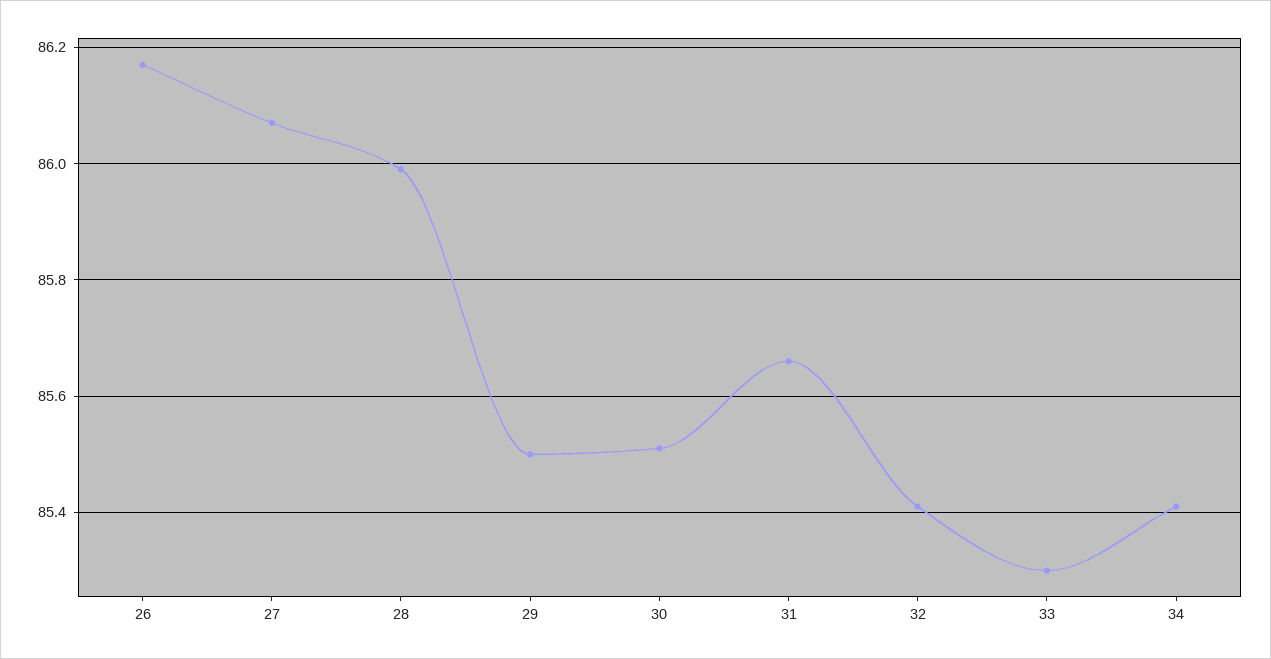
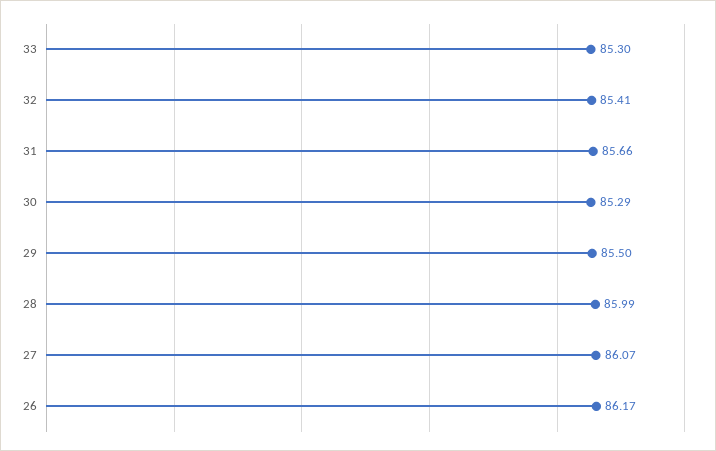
  {
    "26": 86.17,
    "27": 86.07,
    "28": 85.99,
    "29": 85.5,
-   "30": 85.5,
+   "30": 85.29,
    "31": 85.66,
    "32": 85.41,
-   "33": 85.3,
+   "33": 85.3
-   "34": 85.4
  }

